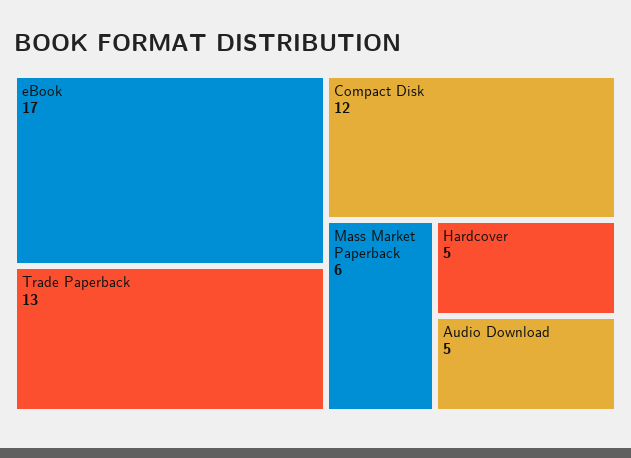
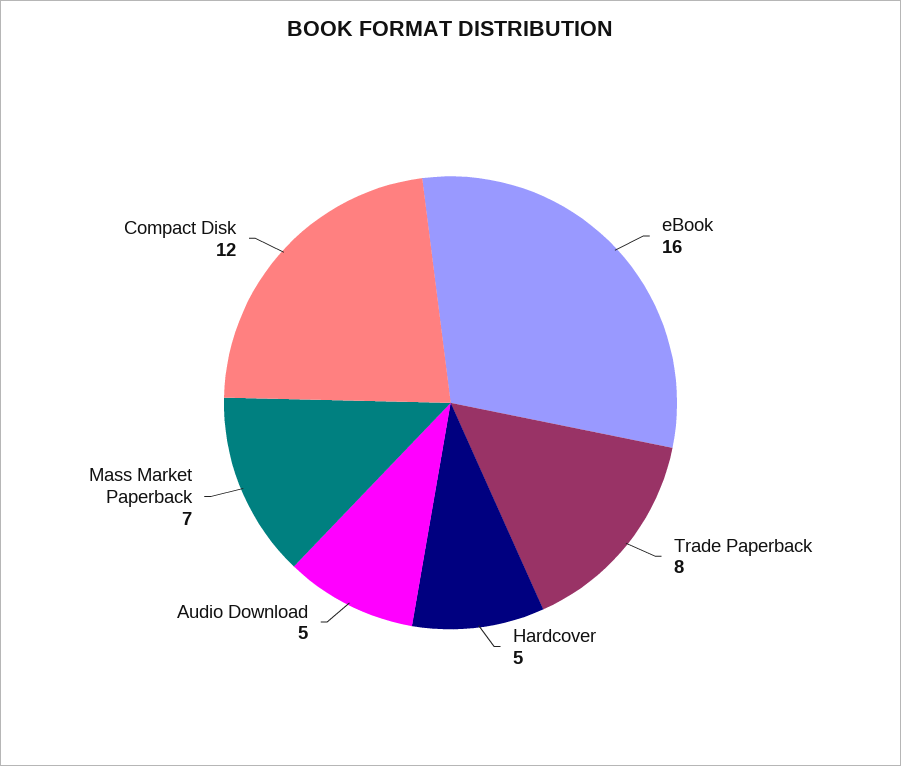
  {
-   "eBook": 17,
+   "eBook": 16,
-   "Trade Paperback": 13,
+   "Trade Paperback": 8,
    "Compact Disk": 12,
-   "Mass Market Paperback": 6,
+   "Mass Market Paperback": 7,
    "Hardcover": 5,
    "Audio Download": 5
  }

